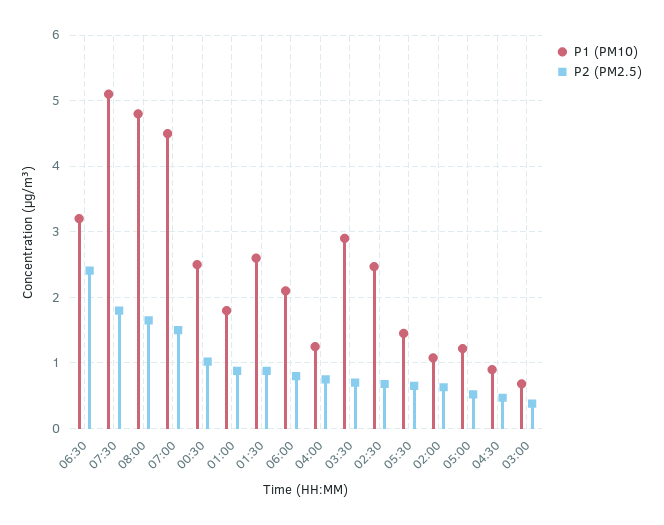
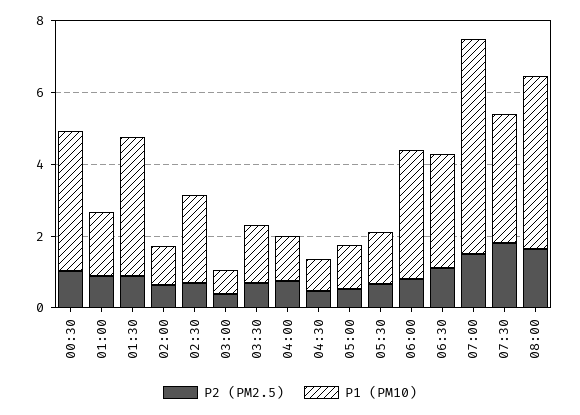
  {
    "P1 (PM10)": {
      "06:30": 3.2,
-     "07:30": 5.1,
+     "07:30": 3.5,
      "08:00": 4.8,
-     "07:00": 4.5,
+     "07:00": 6,
-     "00:30": 2.5,
+     "00:30": 4,
      "01:00": 1.8,
-     "01:30": 2.6,
+     "01:30": 4,
-     "06:00": 2.1,
+     "06:00": 3.5,
      "04:00": 1.3,
-     "03:30": 2.9,
+     "03:30": 1.5,
      "02:30": 2.5,
      "05:30": 1.5,
      "02:00": 1.1,
      "05:00": 1.2,
      "04:30": 0.9,
      "03:00": 0.7
    },
    "P2 (PM2.5)": {
-     "06:30": 2.4,
+     "06:30": 1,
      "07:30": 1.8,
      "08:00": 1.7,
      "07:00": 1.5,
      "00:30": 1,
      "01:00": 0.9,
      "01:30": 0.9,
      "06:00": 0.8,
      "04:00": 0.8,
      "03:30": 0.7,
      "02:30": 0.7,
      "05:30": 0.7,
      "02:00": 0.6,
      "05:00": 0.5,
      "04:30": 0.5,
      "03:00": 0.4
    }
  }

